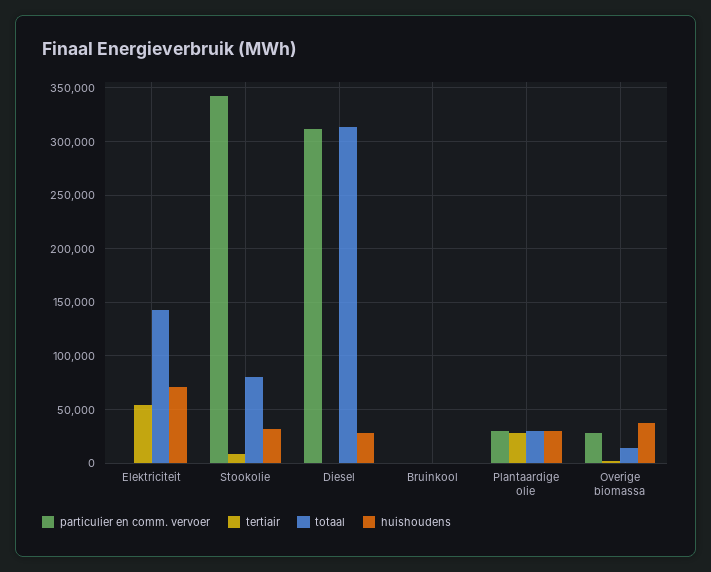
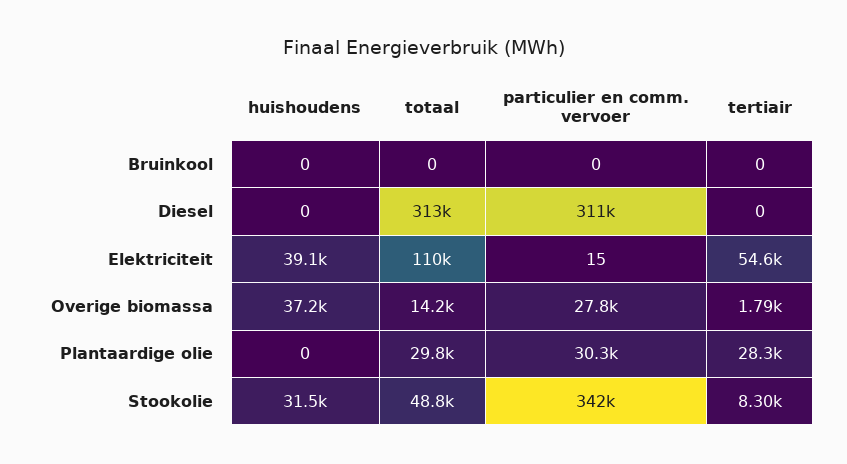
  {
    "particulier en comm. vervoer": {
      "Elektriciteit": 15,
      "Stookolie": 342000,
      "Diesel": 311000,
      "Bruinkool": 0,
      "Plantaardige olie": 30300,
      "Overige biomassa": 27800
    },
    "tertiair": {
      "Elektriciteit": 54600,
      "Stookolie": 8300,
      "Diesel": 0,
      "Bruinkool": 0,
      "Plantaardige olie": 28300,
      "Overige biomassa": 1790
    },
    "totaal": {
-     "Elektriciteit": 140000,
+     "Elektriciteit": 110000,
-     "Stookolie": 80000,
+     "Stookolie": 48800,
      "Diesel": 313000,
      "Bruinkool": 0,
      "Plantaardige olie": 29800,
      "Overige biomassa": 14200
    },
    "huishoudens": {
-     "Elektriciteit": 70000,
+     "Elektriciteit": 39100,
      "Stookolie": 31500,
-     "Diesel": 30000,
+     "Diesel": 0,
      "Bruinkool": 0,
-     "Plantaardige olie": 30000,
+     "Plantaardige olie": 0,
      "Overige biomassa": 37200
    }
  }

